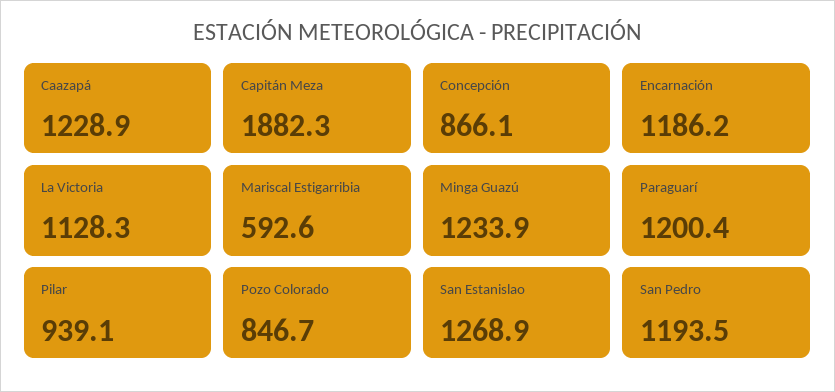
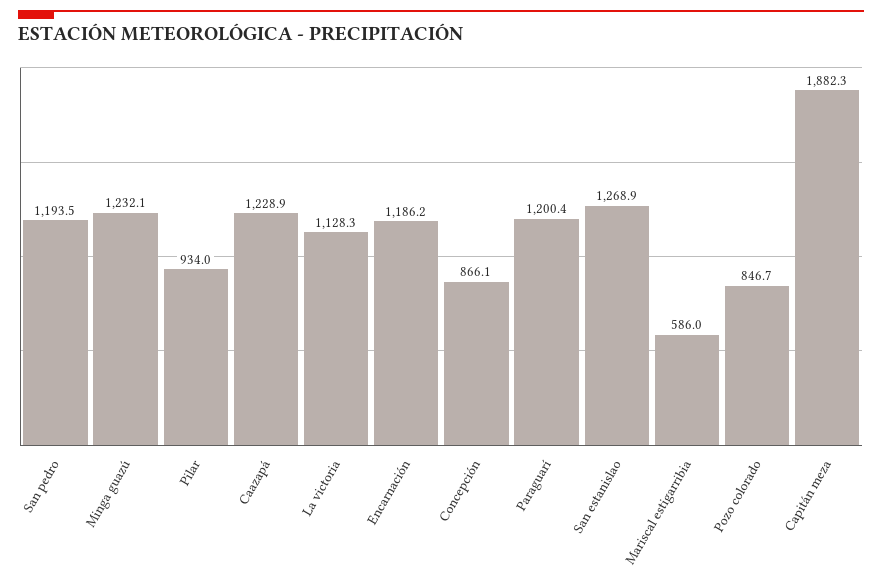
  {
    "Caazapá": 1228.9,
    "Capitán Meza": 1882.3,
    "Concepción": 866.1,
    "Encarnación": 1186.2,
    "La Victoria": 1128.3,
-   "Mariscal Estigarribia": 592.6,
+   "Mariscal Estigarribia": 586,
-   "Minga Guazú": 1233.9,
+   "Minga Guazú": 1232.1,
    "Paraguarí": 1200.4,
-   "Pilar": 939.1,
+   "Pilar": 934,
    "Pozo Colorado": 846.7,
    "San Estanislao": 1268.9,
    "San Pedro": 1193.5
  }

